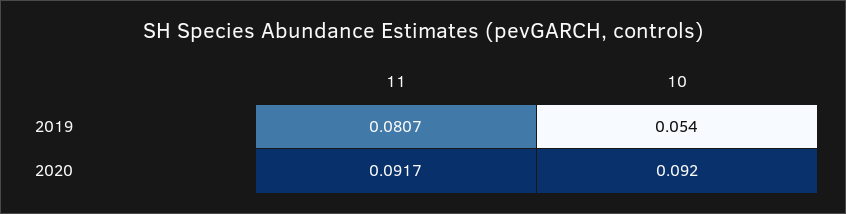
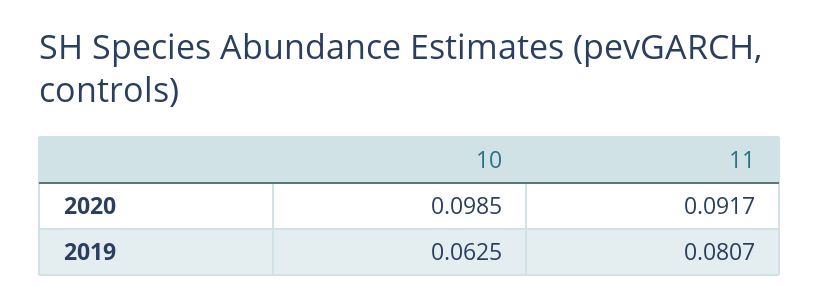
  {
    "11": {
      "2019": 0.0807,
      "2020": 0.0917
    },
    "10": {
-     "2019": 0.054,
+     "2019": 0.0625,
-     "2020": 0.092
+     "2020": 0.0985
    }
  }

